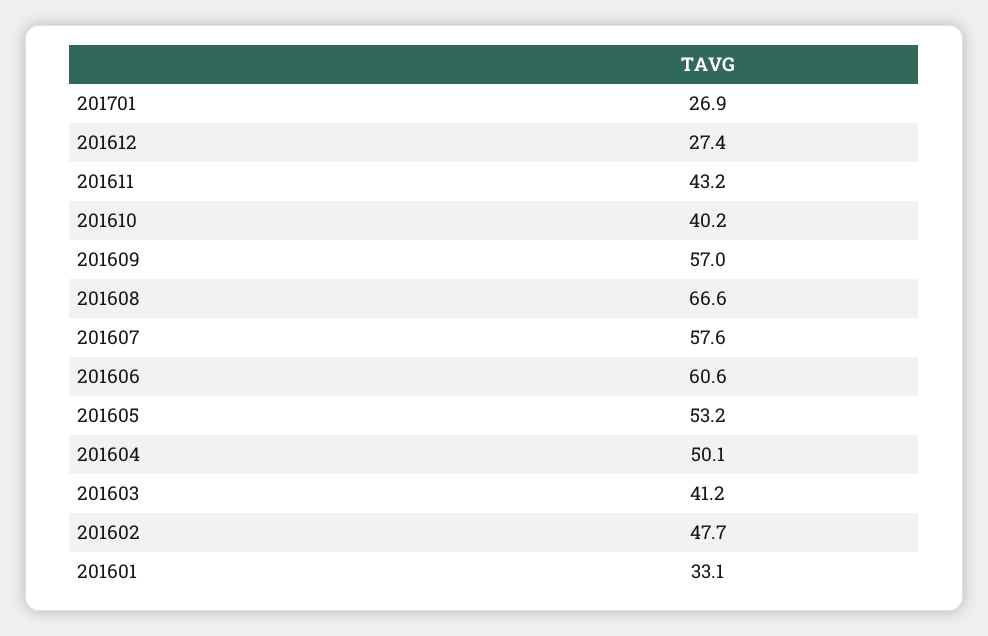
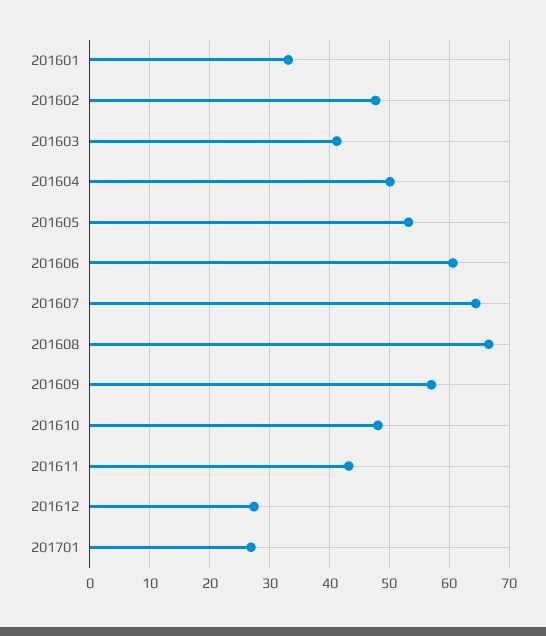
  {
    "201701": 26.9,
    "201612": 27.4,
    "201611": 43.2,
-   "201610": 40.2,
+   "201610": 48,
    "201609": 57,
    "201608": 66.6,
-   "201607": 57.6,
+   "201607": 64,
    "201606": 60.6,
    "201605": 53.2,
    "201604": 50.1,
    "201603": 41.2,
    "201602": 47.7,
    "201601": 33.1
  }

